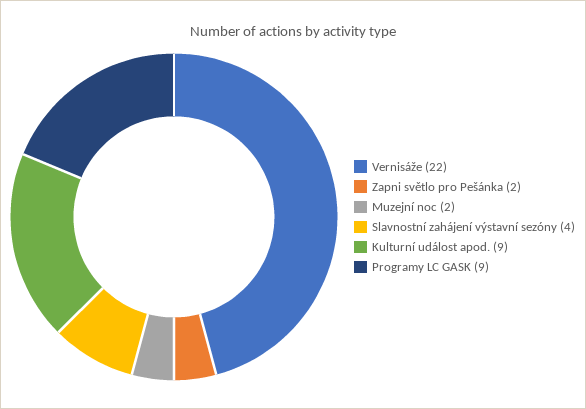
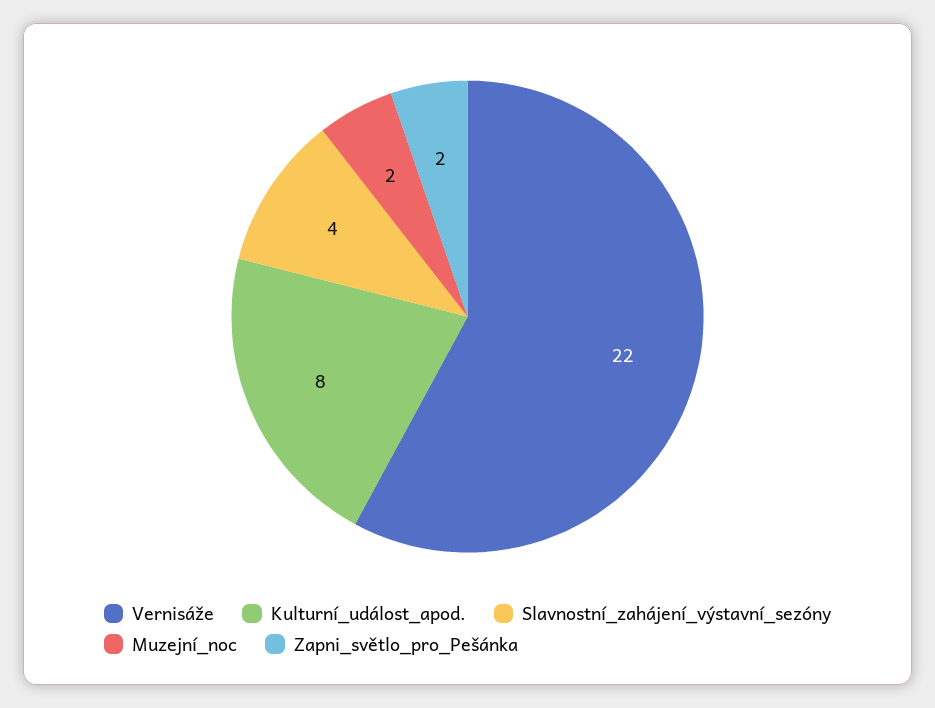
  {
    "Vernisáže": 22,
    "Zapni světlo pro Pešánka": 2,
    "Muzejní noc": 2,
    "Slavnostní zahájení výstavní sezóny": 4,
-   "Kulturní událost apod.": 9,
+   "Kulturní událost apod.": 8
-   "Programy LC GASK": 9
  }

